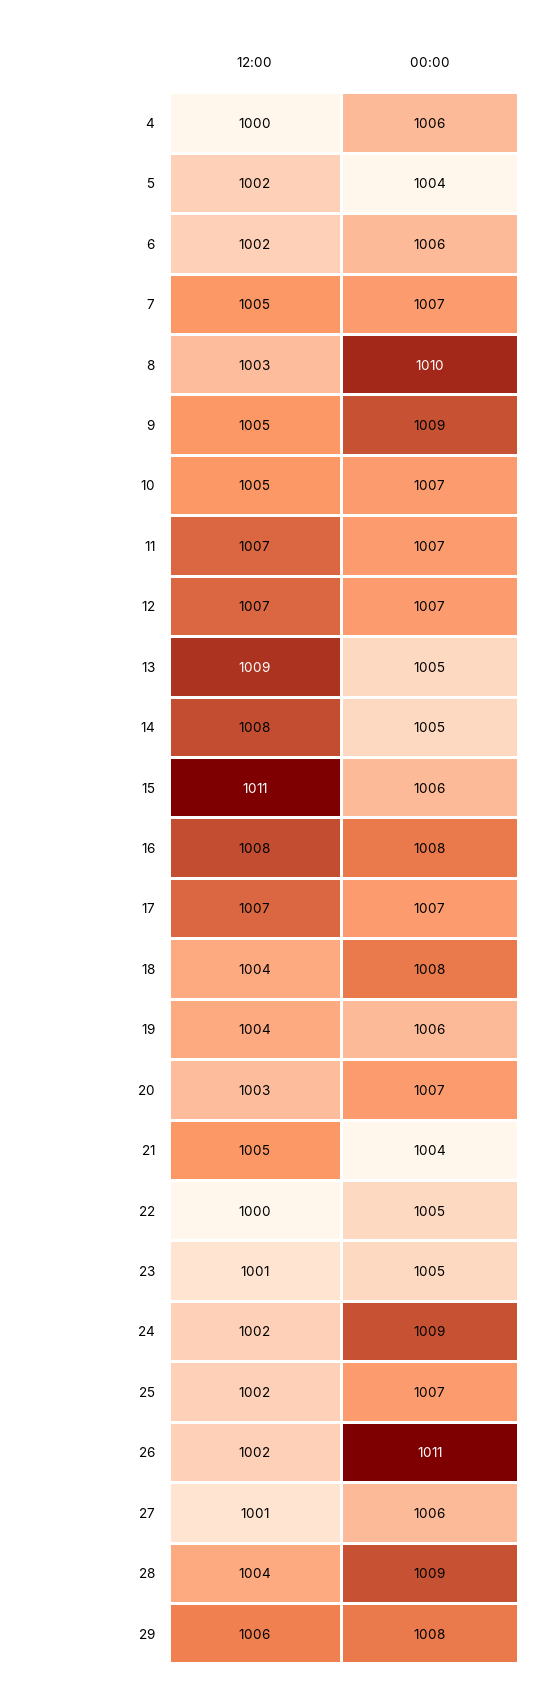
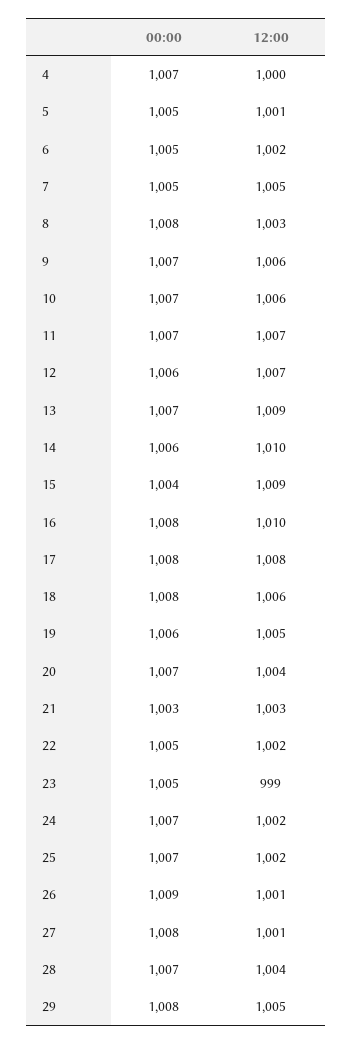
  {
    "12:00": {
      "4": 1000,
-     "5": 1002,
+     "5": 1001,
      "6": 1002,
      "7": 1005,
      "8": 1003,
-     "9": 1005,
+     "9": 1006,
-     "10": 1005,
+     "10": 1006,
      "11": 1007,
      "12": 1007,
      "13": 1009,
-     "14": 1008,
+     "14": 1010,
-     "15": 1011,
+     "15": 1009,
-     "16": 1008,
+     "16": 1010,
-     "17": 1007,
+     "17": 1008,
-     "18": 1004,
+     "18": 1006,
-     "19": 1004,
+     "19": 1005,
-     "20": 1003,
+     "20": 1004,
-     "21": 1005,
+     "21": 1003,
-     "22": 1000,
+     "22": 1002,
-     "23": 1001,
+     "23": 999,
      "24": 1002,
      "25": 1002,
-     "26": 1002,
+     "26": 1001,
      "27": 1001,
      "28": 1004,
-     "29": 1006
+     "29": 1005
    },
    "00:00": {
-     "4": 1006,
+     "4": 1007,
-     "5": 1004,
+     "5": 1005,
-     "6": 1006,
+     "6": 1005,
-     "7": 1007,
+     "7": 1005,
-     "8": 1010,
+     "8": 1008,
-     "9": 1009,
+     "9": 1007,
      "10": 1007,
      "11": 1007,
-     "12": 1007,
+     "12": 1006,
-     "13": 1005,
+     "13": 1007,
-     "14": 1005,
+     "14": 1006,
-     "15": 1006,
+     "15": 1004,
      "16": 1008,
-     "17": 1007,
+     "17": 1008,
      "18": 1008,
      "19": 1006,
      "20": 1007,
-     "21": 1004,
+     "21": 1003,
      "22": 1005,
      "23": 1005,
-     "24": 1009,
+     "24": 1007,
      "25": 1007,
-     "26": 1011,
+     "26": 1009,
-     "27": 1006,
+     "27": 1008,
-     "28": 1009,
+     "28": 1007,
      "29": 1008
    }
  }

